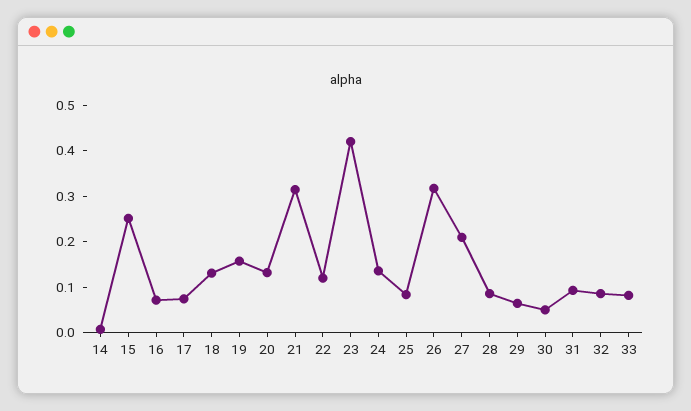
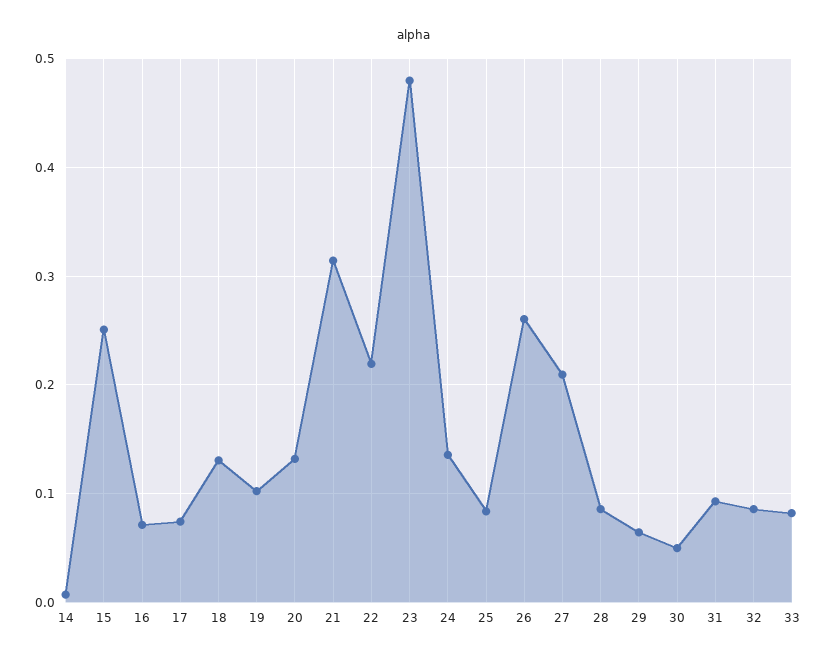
  {
    "14": 0.01,
    "15": 0.25,
    "16": 0.07,
    "17": 0.07,
    "18": 0.13,
-   "19": 0.16,
+   "19": 0.1,
    "20": 0.13,
    "21": 0.31,
-   "22": 0.12,
+   "22": 0.22,
-   "23": 0.42,
+   "23": 0.48,
    "24": 0.14,
    "25": 0.08,
-   "26": 0.32,
+   "26": 0.26,
    "27": 0.21,
    "28": 0.09,
    "29": 0.06,
    "30": 0.05,
    "31": 0.09,
    "32": 0.09,
    "33": 0.08
  }

